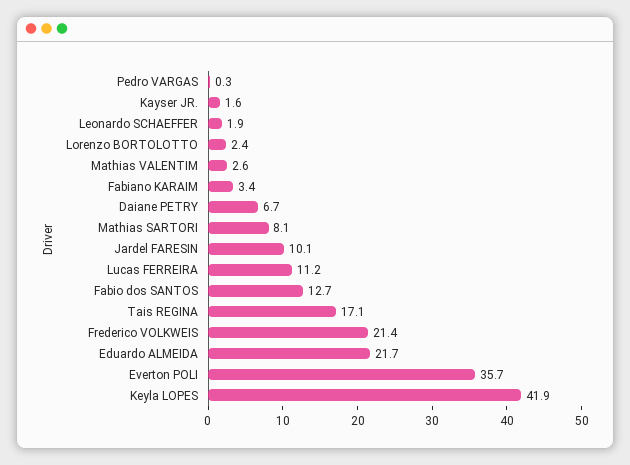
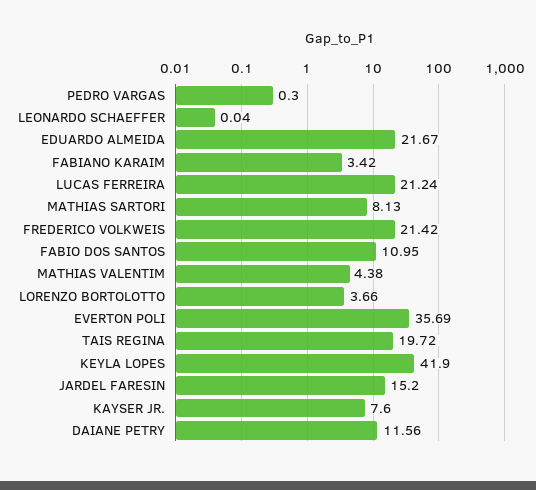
  {
    "Pedro VARGAS": 0.3,
-   "Kayser JR.": 1.6,
+   "Kayser JR.": 7.6,
-   "Leonardo SCHAEFFER": 1.9,
+   "Leonardo SCHAEFFER": 0.04,
-   "Lorenzo BORTOLOTTO": 2.4,
+   "Lorenzo BORTOLOTTO": 3.66,
-   "Mathias VALENTIM": 2.6,
+   "Mathias VALENTIM": 4.38,
    "Fabiano KARAIM": 3.42,
-   "Daiane PETRY": 6.7,
+   "Daiane PETRY": 11.56,
    "Mathias SARTORI": 8.13,
-   "Jardel FARESIN": 10.1,
+   "Jardel FARESIN": 15.2,
-   "Lucas FERREIRA": 11.2,
+   "Lucas FERREIRA": 21.24,
-   "Fabio dos SANTOS": 12.7,
+   "Fabio dos SANTOS": 10.95,
-   "Tais REGINA": 17.1,
+   "Tais REGINA": 19.72,
    "Frederico VOLKWEIS": 21.42,
    "Eduardo ALMEIDA": 21.67,
    "Everton POLI": 35.69,
    "Keyla LOPES": 41.9
  }

